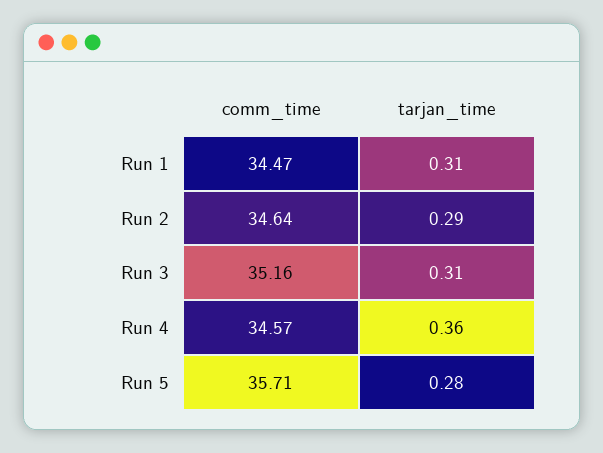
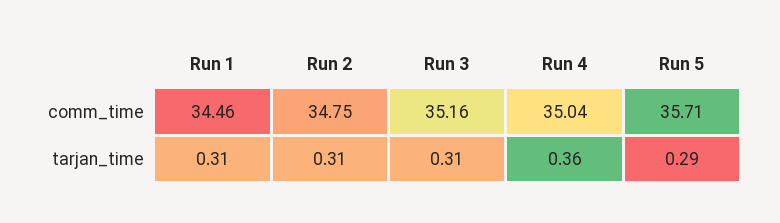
  {
    "comm_time": {
-     "Run 1": 34.47,
+     "Run 1": 34.46,
-     "Run 2": 34.64,
+     "Run 2": 34.75,
      "Run 3": 35.16,
-     "Run 4": 34.57,
+     "Run 4": 35.04,
      "Run 5": 35.71
    },
    "tarjan_time": {
      "Run 1": 0.31,
-     "Run 2": 0.29,
+     "Run 2": 0.31,
      "Run 3": 0.31,
      "Run 4": 0.36,
-     "Run 5": 0.28
+     "Run 5": 0.29
    }
  }

